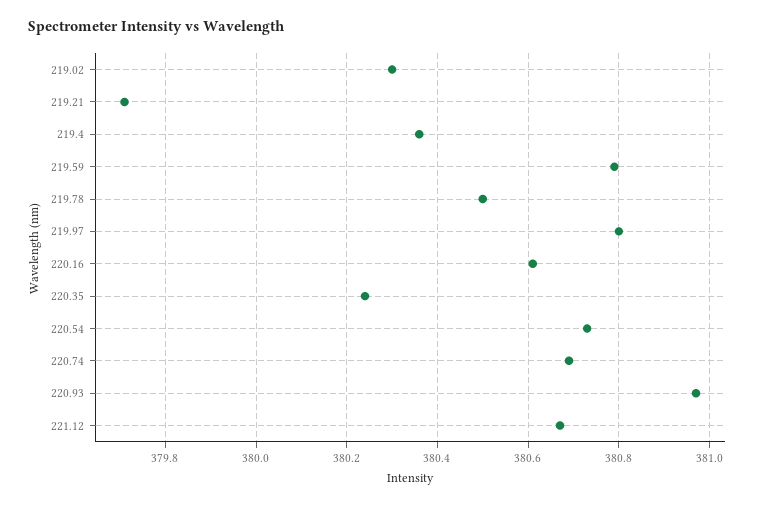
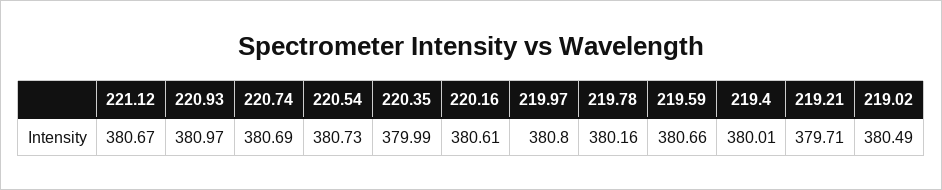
  {
-   "219.02": 380.3,
+   "219.02": 380.49,
    "219.21": 379.71,
-   "219.4": 380.35,
+   "219.4": 380.01,
-   "219.59": 380.8,
+   "219.59": 380.66,
-   "219.78": 380.5,
+   "219.78": 380.16,
    "219.97": 380.8,
    "220.16": 380.61,
-   "220.35": 380.25,
+   "220.35": 379.99,
    "220.54": 380.73,
    "220.74": 380.69,
    "220.93": 380.97,
    "221.12": 380.67
  }

